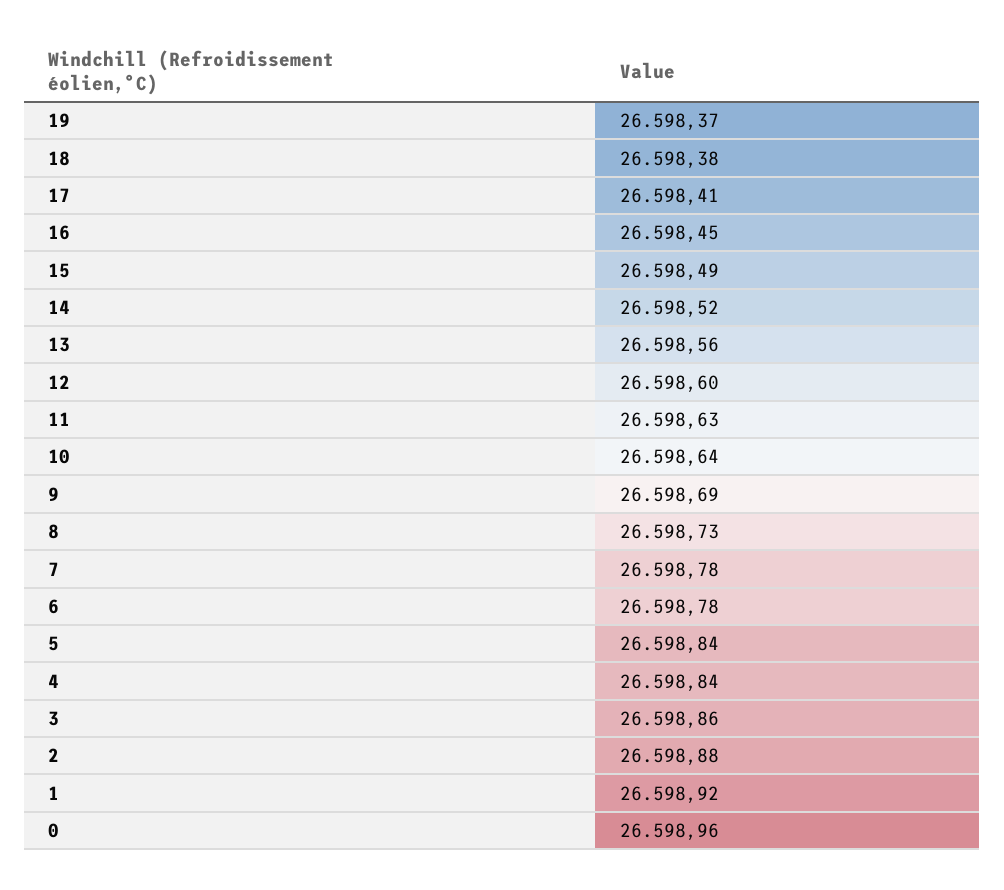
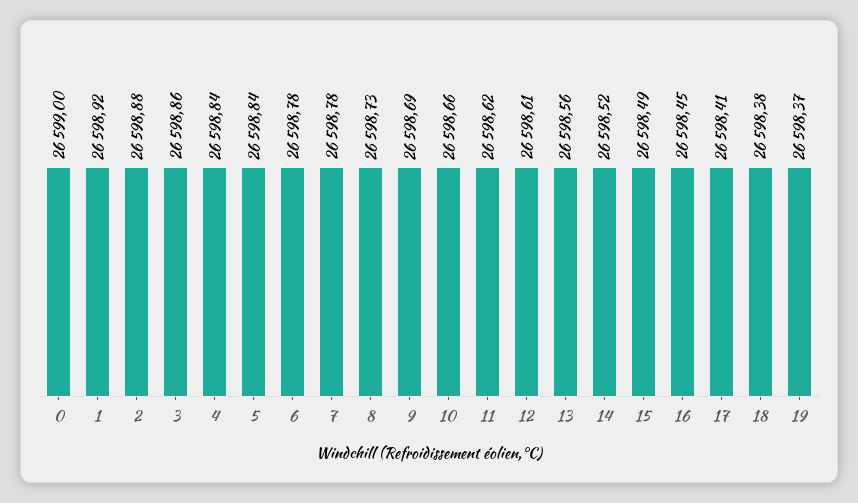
  {
    "19": 26598.37,
    "18": 26598.38,
    "17": 26598.41,
    "16": 26598.45,
    "15": 26598.49,
    "14": 26598.52,
    "13": 26598.56,
-   "12": 26598.6,
+   "12": 26598.61,
-   "11": 26598.63,
+   "11": 26598.62,
-   "10": 26598.64,
+   "10": 26598.66,
    "9": 26598.69,
    "8": 26598.73,
    "7": 26598.78,
    "6": 26598.78,
    "5": 26598.84,
    "4": 26598.84,
    "3": 26598.86,
    "2": 26598.88,
    "1": 26598.92,
-   "0": 26598.96
+   "0": 26599
  }

